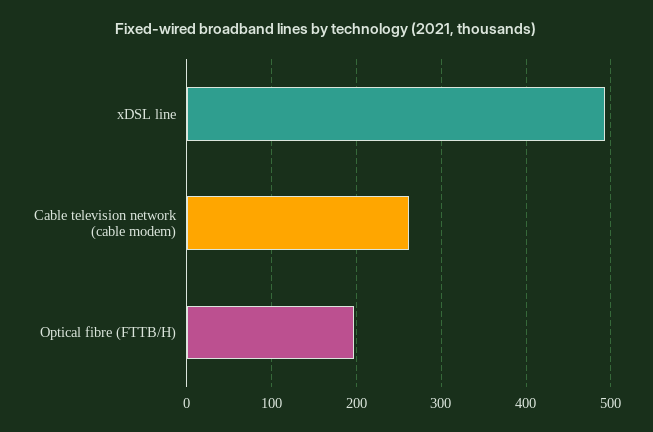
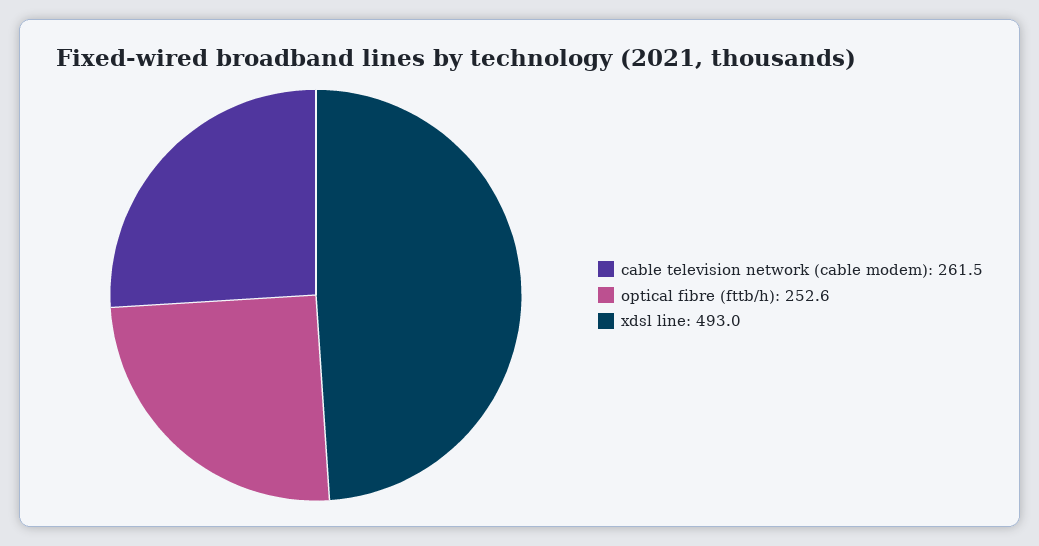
  {
    "xDSL line": 493,
    "Cable television network (cable modem)": 261.5,
-   "Optical fibre (FTTB/H)": 200
+   "Optical fibre (FTTB/H)": 252.6
  }

